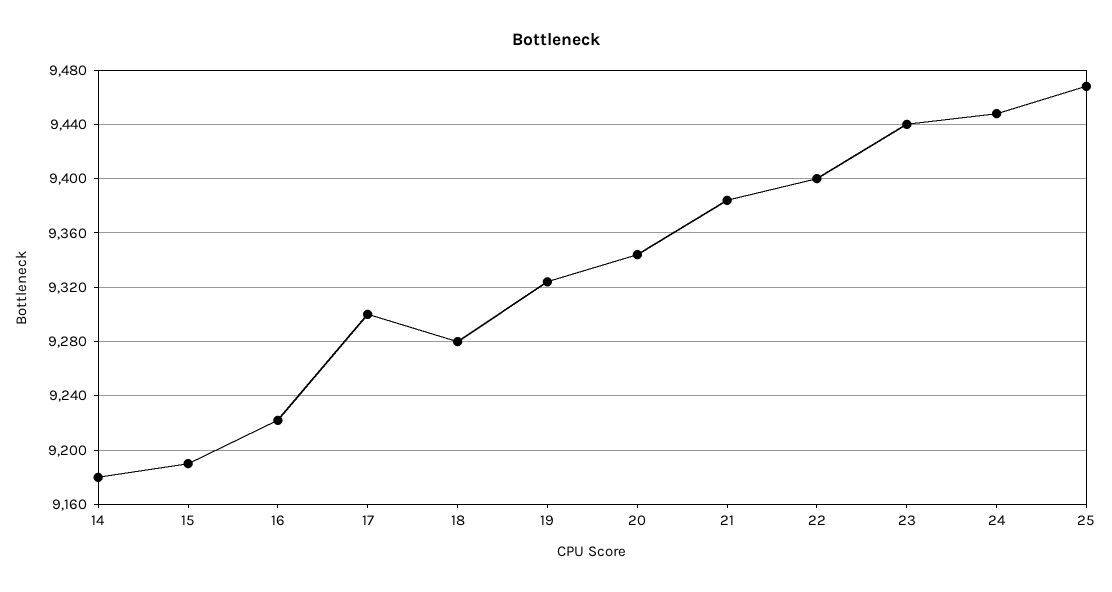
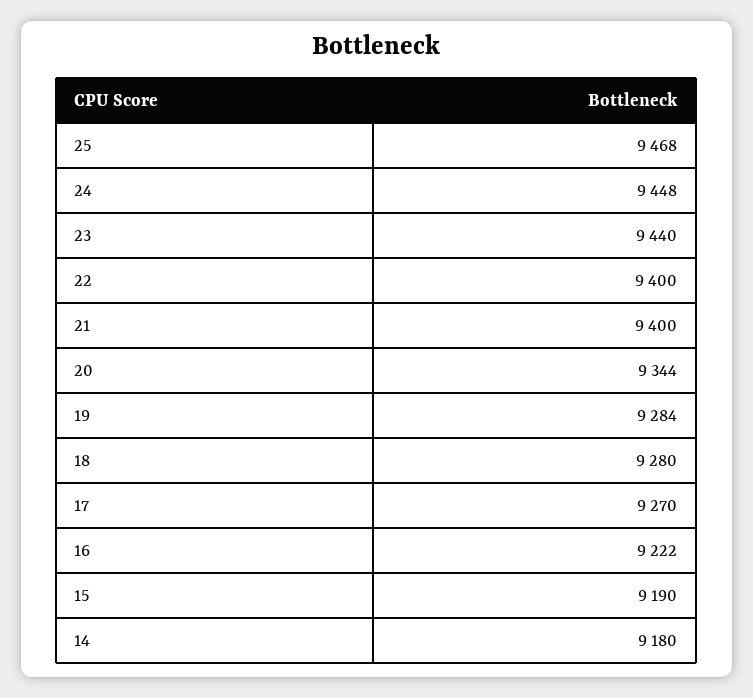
  {
    "14": 9180,
    "15": 9190,
    "16": 9222,
-   "17": 9300,
+   "17": 9270,
    "18": 9280,
-   "19": 9325,
+   "19": 9284,
    "20": 9344,
-   "21": 9385,
+   "21": 9400,
    "22": 9400,
    "23": 9440,
    "24": 9448,
    "25": 9468
  }

